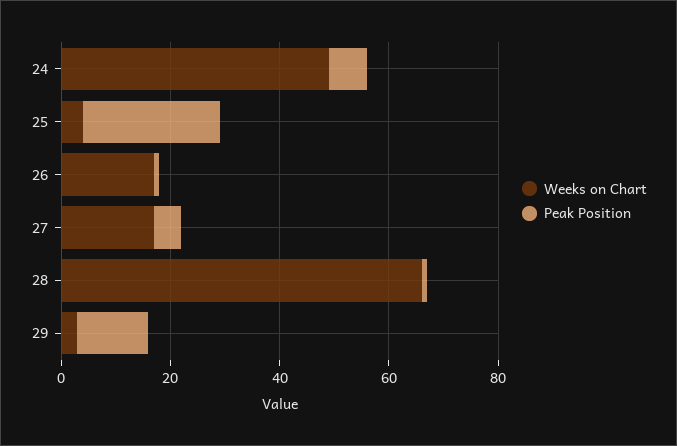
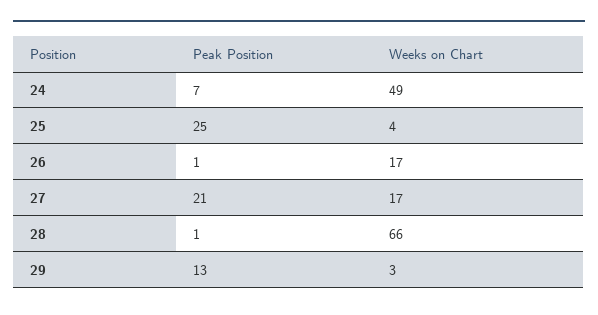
  {
    "Weeks on Chart": {
      "24": 49,
      "25": 4,
      "26": 17,
      "27": 17,
      "28": 66,
      "29": 3
    },
    "Peak Position": {
      "24": 7,
      "25": 25,
      "26": 1,
-     "27": 5,
+     "27": 21,
      "28": 1,
      "29": 13
    }
  }

